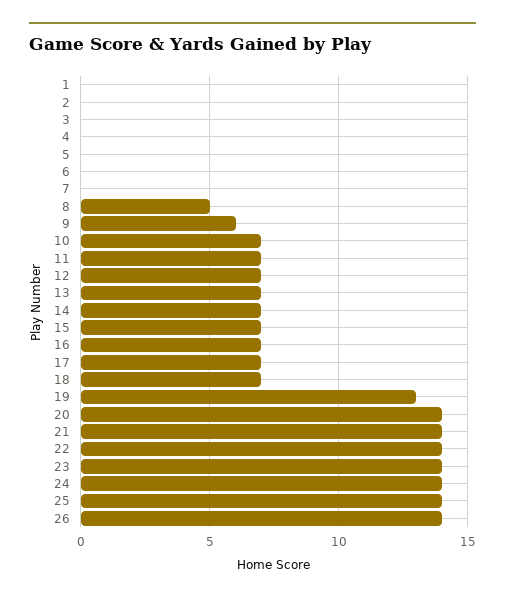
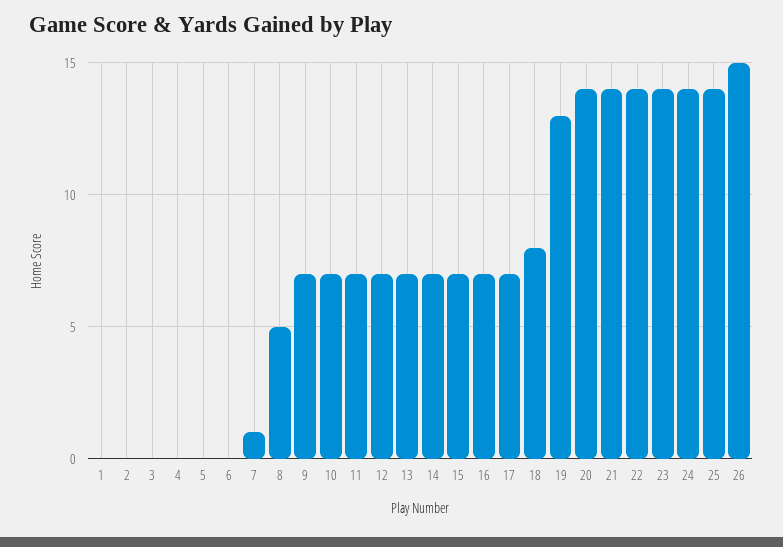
  {
    "1": 0,
    "2": 0,
    "3": 0,
    "4": 0,
    "5": 0,
    "6": 0,
-   "7": 0,
+   "7": 1,
    "8": 5,
-   "9": 6,
+   "9": 7,
    "10": 7,
    "11": 7,
    "12": 7,
    "13": 7,
    "14": 7,
    "15": 7,
    "16": 7,
    "17": 7,
-   "18": 7,
+   "18": 8,
    "19": 13,
    "20": 14,
    "21": 14,
    "22": 14,
    "23": 14,
    "24": 14,
    "25": 14,
-   "26": 14
+   "26": 15
  }

